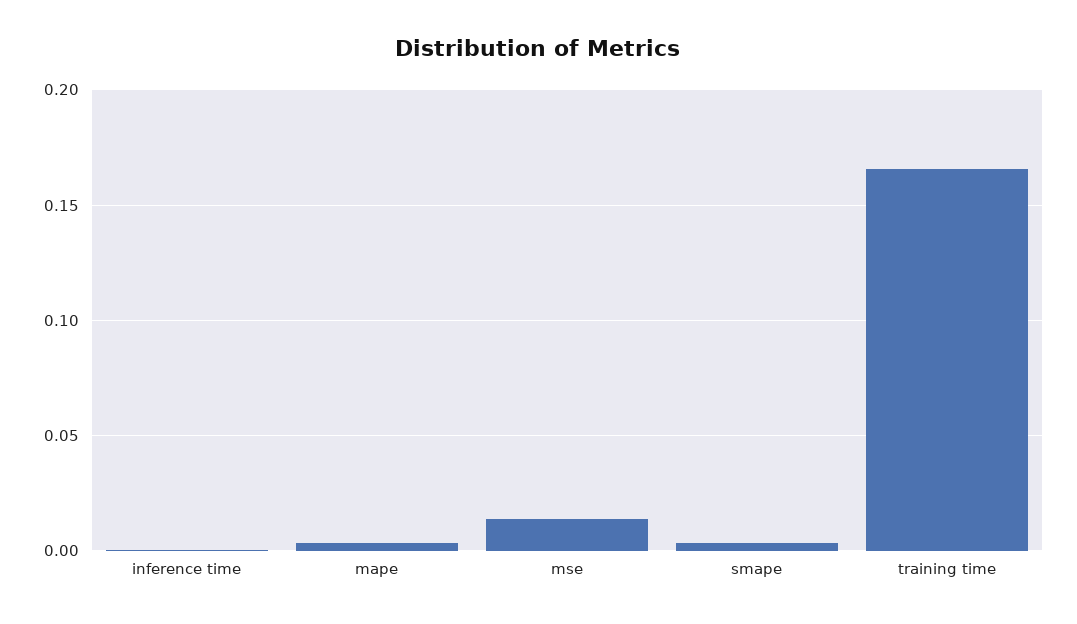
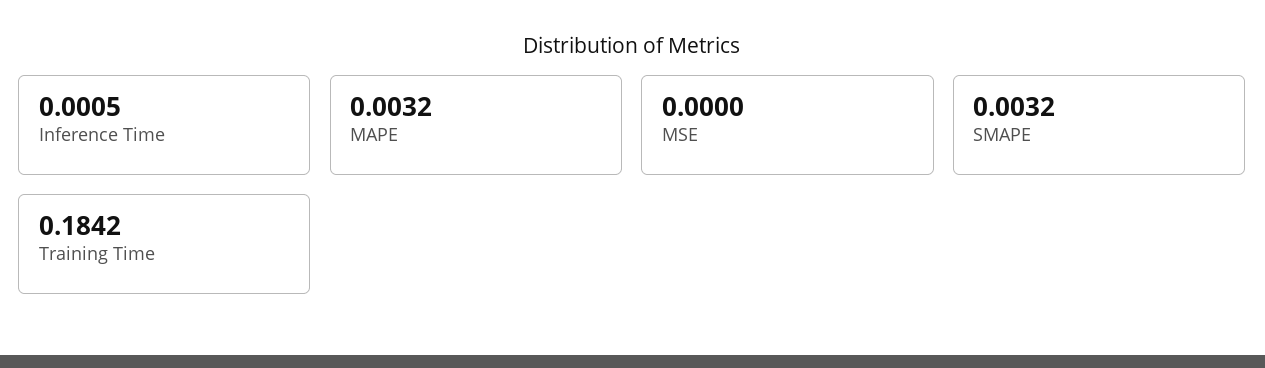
  {
    "inference time": 0.0005,
    "mape": 0.0032,
-   "mse": 0.015,
+   "mse": 0,
    "smape": 0.0032,
-   "training time": 0.165
+   "training time": 0.1842
  }

